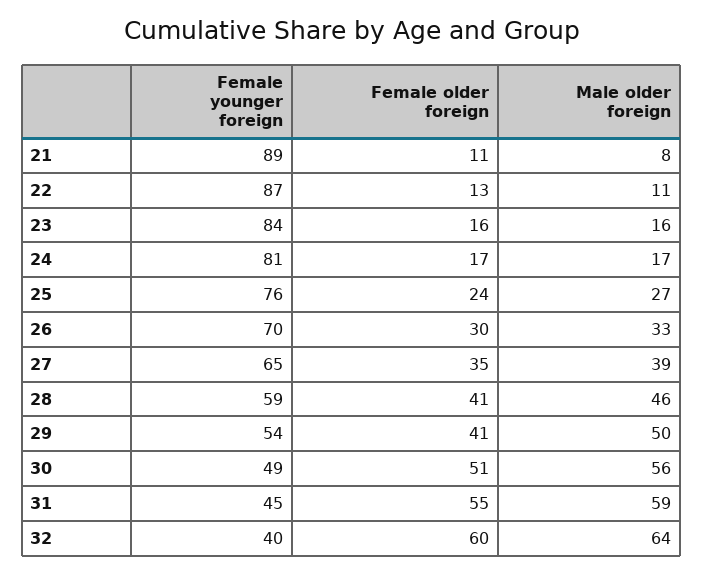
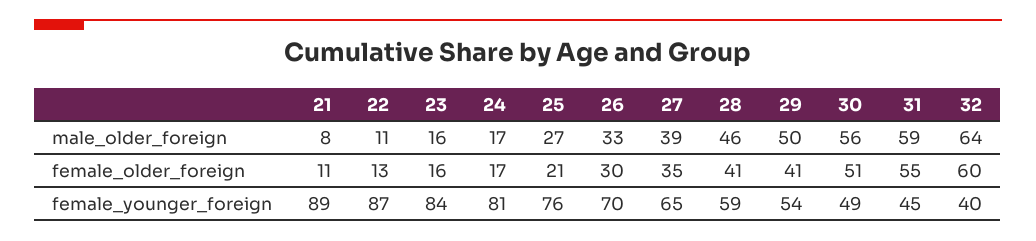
  {
    "Female younger foreign": {
      "21": 89,
      "22": 87,
      "23": 84,
      "24": 81,
      "25": 76,
      "26": 70,
      "27": 65,
      "28": 59,
      "29": 54,
      "30": 49,
      "31": 45,
      "32": 40
    },
    "Female older foreign": {
      "21": 11,
      "22": 13,
      "23": 16,
      "24": 17,
-     "25": 24,
+     "25": 21,
      "26": 30,
      "27": 35,
      "28": 41,
      "29": 41,
      "30": 51,
      "31": 55,
      "32": 60
    },
    "Male older foreign": {
      "21": 8,
      "22": 11,
      "23": 16,
      "24": 17,
      "25": 27,
      "26": 33,
      "27": 39,
      "28": 46,
      "29": 50,
      "30": 56,
      "31": 59,
      "32": 64
    }
  }

